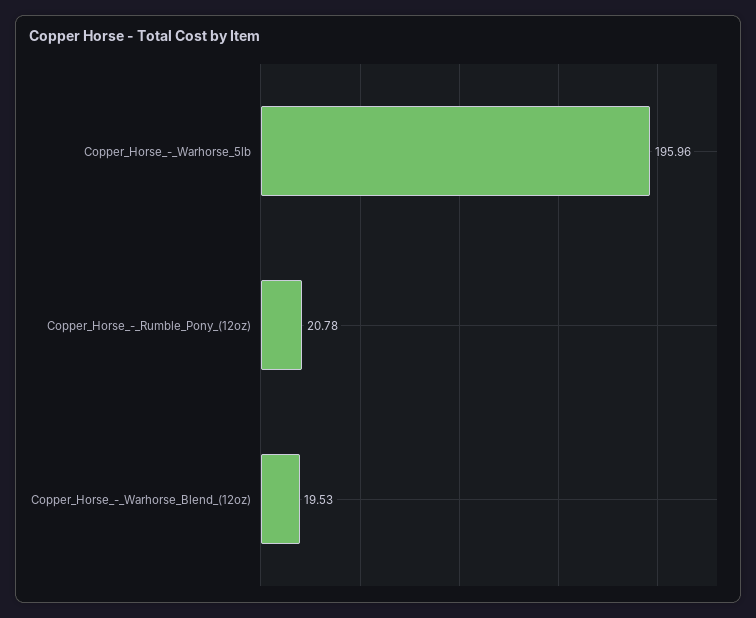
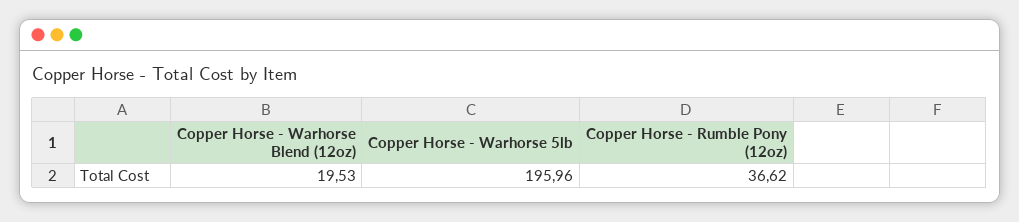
  {
    "Copper_Horse_-_Warhorse_5lb": 195.96,
-   "Copper_Horse_-_Rumble_Pony_(12oz)": 20.78,
+   "Copper_Horse_-_Rumble_Pony_(12oz)": 36.62,
    "Copper_Horse_-_Warhorse_Blend_(12oz)": 19.53
  }

